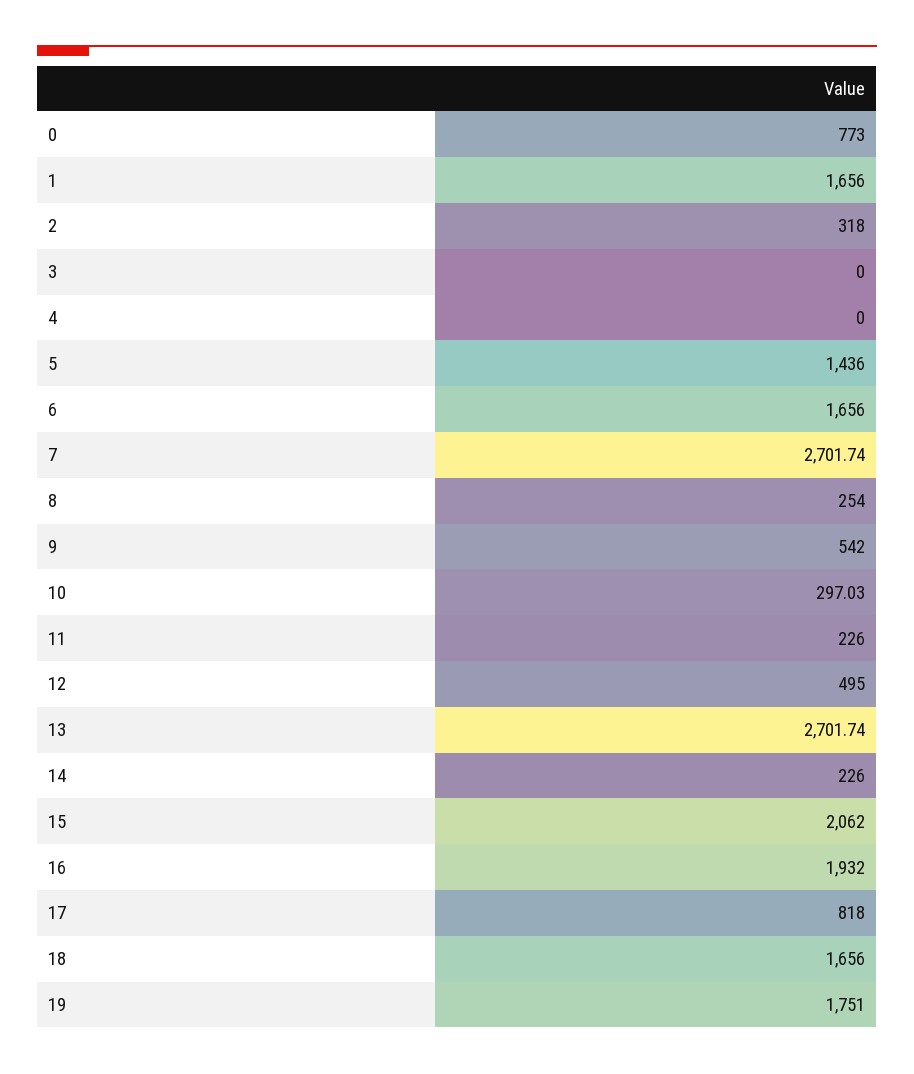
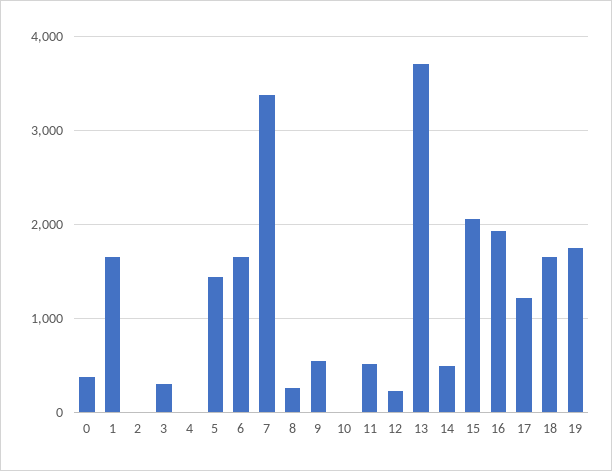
  {
-   "0": 773,
+   "0": 400,
    "1": 1656,
-   "2": 318,
+   "2": 0,
-   "3": 0,
+   "3": 300,
    "4": 0,
    "5": 1436,
    "6": 1656,
-   "7": 2701.74,
+   "7": 3400,
    "8": 254,
    "9": 542,
-   "10": 297.03,
+   "10": 0,
-   "11": 226,
+   "11": 500,
-   "12": 495,
+   "12": 200,
-   "13": 2701.74,
+   "13": 3700,
-   "14": 226,
+   "14": 500,
    "15": 2062,
    "16": 1932,
-   "17": 818,
+   "17": 1200,
    "18": 1656,
    "19": 1751
  }

